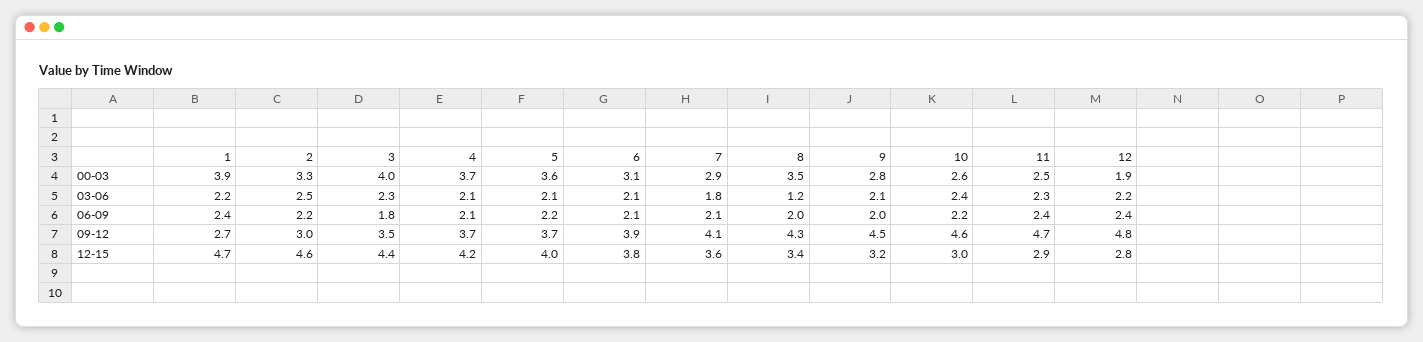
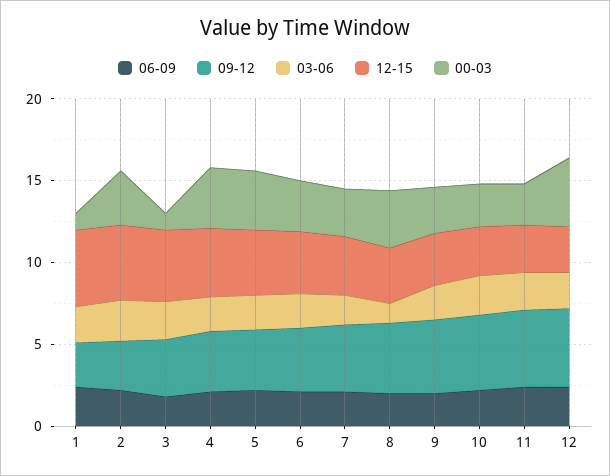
  {
    "00-03": {
-     "1": 3.9,
+     "1": 1,
      "2": 3.3,
-     "3": 4,
+     "3": 1,
      "4": 3.7,
      "5": 3.6,
      "6": 3.1,
      "7": 2.9,
      "8": 3.5,
      "9": 2.8,
      "10": 2.6,
      "11": 2.5,
-     "12": 1.9
+     "12": 4
    },
    "03-06": {
      "1": 2.2,
      "2": 2.5,
      "3": 2.3,
      "4": 2.1,
      "5": 2.1,
      "6": 2.1,
      "7": 1.8,
      "8": 1.2,
      "9": 2.1,
      "10": 2.4,
      "11": 2.3,
      "12": 2.2
    },
    "06-09": {
      "1": 2.4,
      "2": 2.2,
      "3": 1.8,
      "4": 2.1,
      "5": 2.2,
      "6": 2.1,
      "7": 2.1,
      "8": 2,
      "9": 2,
      "10": 2.2,
      "11": 2.4,
      "12": 2.4
    },
    "09-12": {
      "1": 2.7,
      "2": 3,
      "3": 3.5,
      "4": 3.7,
      "5": 3.7,
      "6": 3.9,
      "7": 4.1,
      "8": 4.3,
      "9": 4.5,
      "10": 4.6,
      "11": 4.7,
      "12": 4.8
    },
    "12-15": {
      "1": 4.7,
      "2": 4.6,
      "3": 4.4,
      "4": 4.2,
      "5": 4,
      "6": 3.8,
      "7": 3.6,
      "8": 3.4,
      "9": 3.2,
      "10": 3,
      "11": 2.9,
      "12": 2.8
    }
  }

